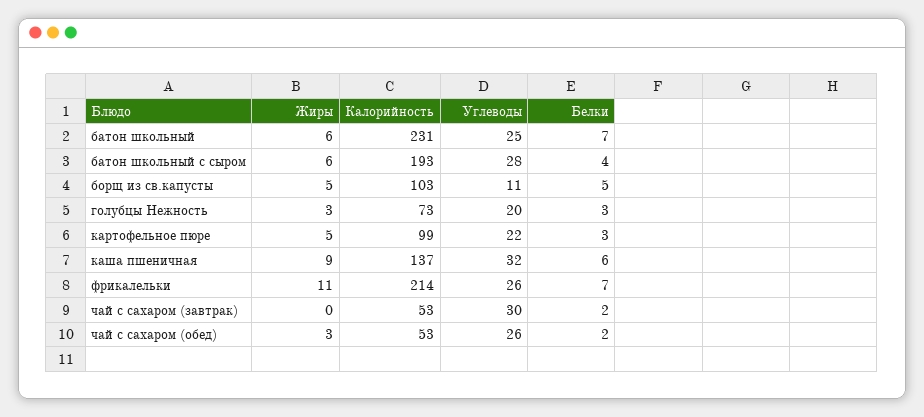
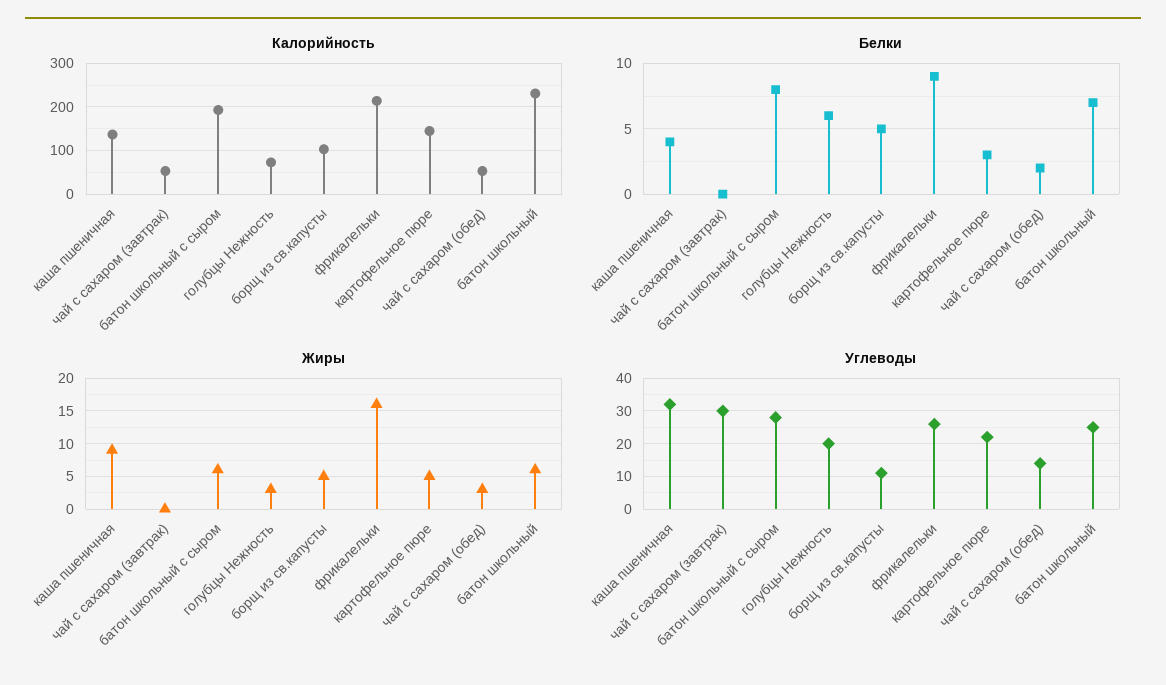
  {
    "Жиры": {
      "батон школьный": 6,
      "батон школьный с сыром": 6,
      "борщ из св.капусты": 5,
      "голубцы Нежность": 3,
      "картофельное пюре": 5,
      "каша пшеничная": 9,
-     "фрикалельки": 11,
+     "фрикалельки": 16,
      "чай с сахаром (завтрак)": 0,
      "чай с сахаром (обед)": 3
    },
    "Калорийность": {
      "батон школьный": 231,
      "батон школьный с сыром": 193,
      "борщ из св.капусты": 103,
      "голубцы Нежность": 73,
-     "картофельное пюре": 99,
+     "картофельное пюре": 140,
      "каша пшеничная": 137,
      "фрикалельки": 214,
      "чай с сахаром (завтрак)": 53,
      "чай с сахаром (обед)": 53
    },
    "Углеводы": {
      "батон школьный": 25,
      "батон школьный с сыром": 28,
      "борщ из св.капусты": 11,
      "голубцы Нежность": 20,
      "картофельное пюре": 22,
      "каша пшеничная": 32,
      "фрикалельки": 26,
      "чай с сахаром (завтрак)": 30,
-     "чай с сахаром (обед)": 26
+     "чай с сахаром (обед)": 15
    },
    "Белки": {
      "батон школьный": 7,
-     "батон школьный с сыром": 4,
+     "батон школьный с сыром": 8,
      "борщ из св.капусты": 5,
-     "голубцы Нежность": 3,
+     "голубцы Нежность": 6,
      "картофельное пюре": 3,
-     "каша пшеничная": 6,
+     "каша пшеничная": 4,
-     "фрикалельки": 7,
+     "фрикалельки": 9,
-     "чай с сахаром (завтрак)": 2,
+     "чай с сахаром (завтрак)": 0,
      "чай с сахаром (обед)": 2
    }
  }

